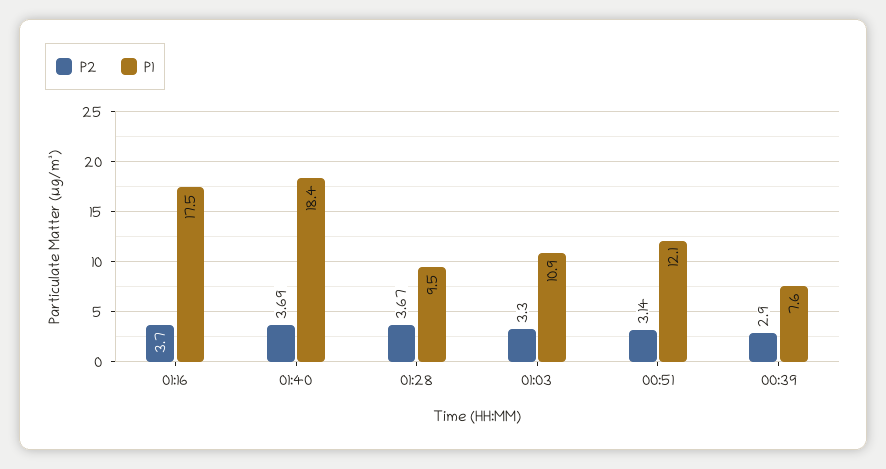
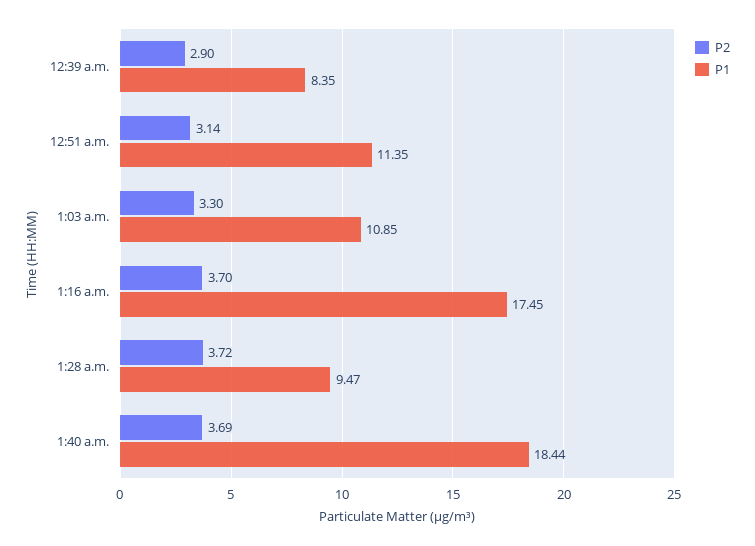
  {
    "P2": {
      "01:16": 3.7,
      "01:40": 3.69,
-     "01:28": 3.67,
+     "01:28": 3.72,
      "01:03": 3.3,
      "00:51": 3.14,
      "00:39": 2.9
    },
    "P1": {
      "01:16": 17.45,
      "01:40": 18.44,
      "01:28": 9.47,
      "01:03": 10.85,
-     "00:51": 12.1,
+     "00:51": 11.35,
-     "00:39": 7.6
+     "00:39": 8.35
    }
  }

